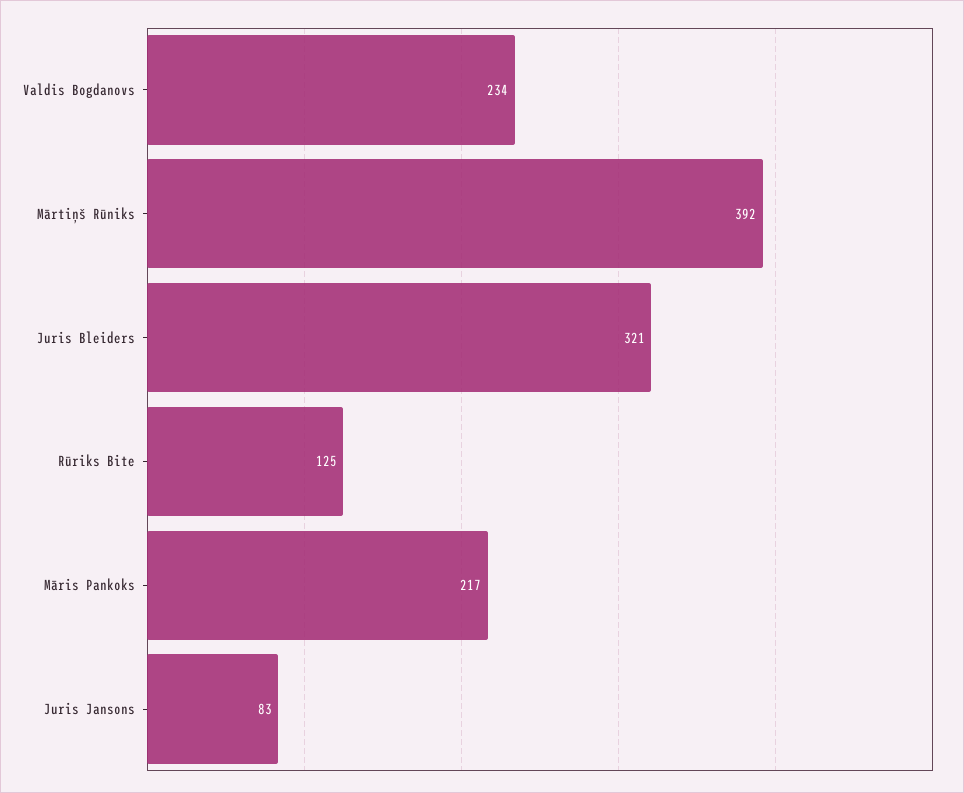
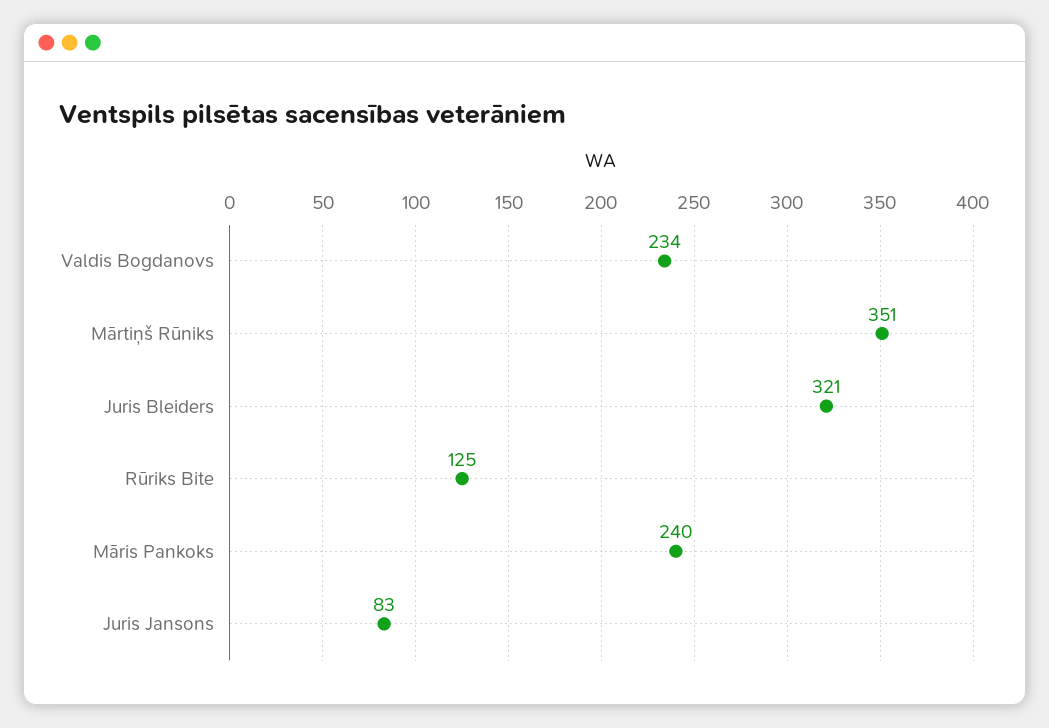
  {
    "Valdis Bogdanovs": 234,
-   "Mārtiņš Rūniks": 392,
+   "Mārtiņš Rūniks": 351,
    "Juris Bleiders": 321,
    "Rūriks Bite": 125,
-   "Māris Pankoks": 217,
+   "Māris Pankoks": 240,
    "Juris Jansons": 83
  }

